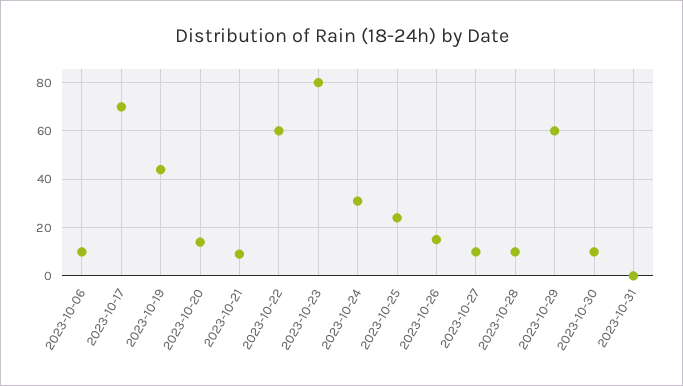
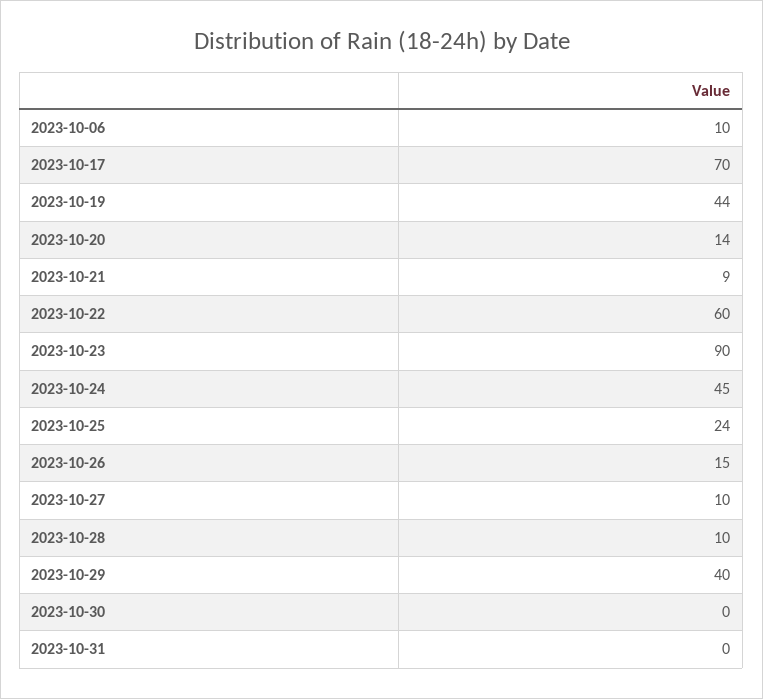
  {
    "2023-10-06": 10,
    "2023-10-17": 70,
    "2023-10-19": 44,
    "2023-10-20": 14,
    "2023-10-21": 9,
    "2023-10-22": 60,
-   "2023-10-23": 80,
+   "2023-10-23": 90,
-   "2023-10-24": 30,
+   "2023-10-24": 45,
    "2023-10-25": 24,
    "2023-10-26": 15,
    "2023-10-27": 10,
    "2023-10-28": 10,
-   "2023-10-29": 60,
+   "2023-10-29": 40,
-   "2023-10-30": 10,
+   "2023-10-30": 0,
    "2023-10-31": 0
  }

